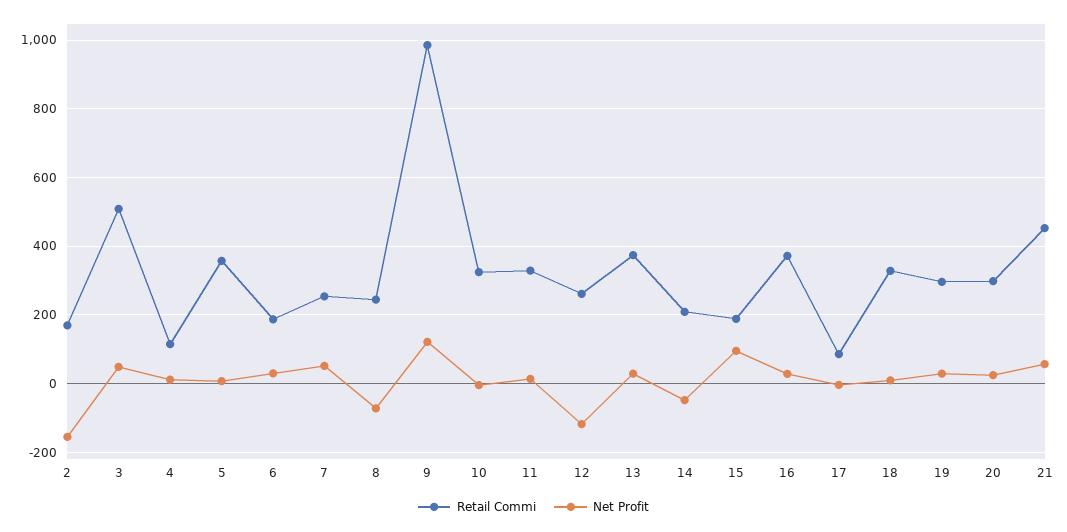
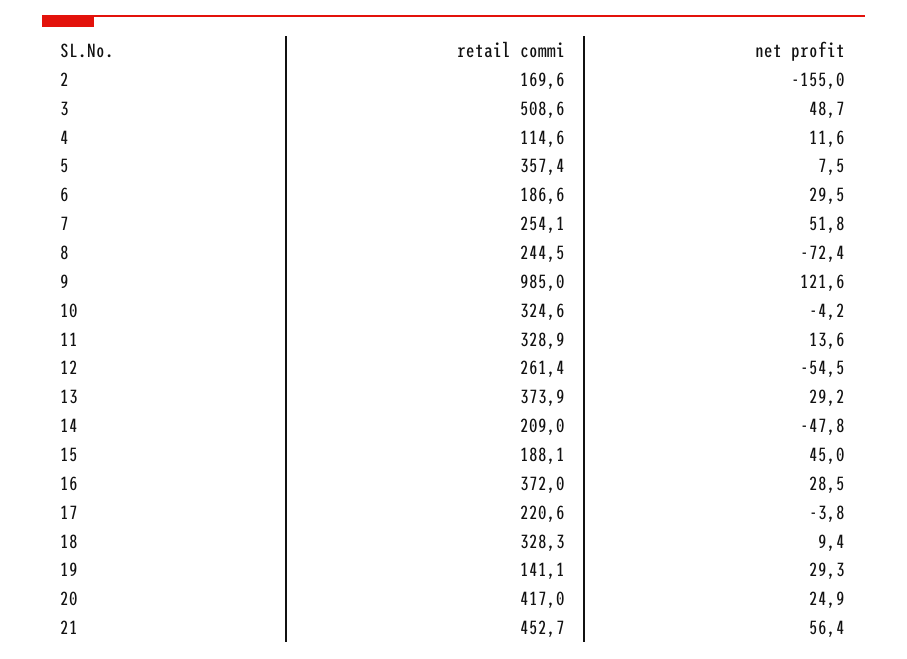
  {
    "Retail Commi": {
      "2": 169.6,
      "3": 508.6,
      "4": 114.6,
      "5": 357.4,
      "6": 186.6,
      "7": 254.1,
      "8": 244.5,
      "9": 985,
      "10": 324.6,
      "11": 328.9,
      "12": 261.4,
      "13": 373.9,
      "14": 209,
      "15": 188.1,
      "16": 372,
-     "17": 80,
+     "17": 220.6,
      "18": 328.3,
-     "19": 300,
+     "19": 141.1,
-     "20": 300,
+     "20": 417,
      "21": 452.7
    },
    "Net Profit": {
      "2": -155,
      "3": 48.7,
      "4": 11.6,
      "5": 7.5,
      "6": 29.5,
      "7": 51.8,
      "8": -72.4,
      "9": 121.6,
      "10": -4.2,
      "11": 13.6,
-     "12": -120,
+     "12": -54.5,
      "13": 29.2,
      "14": -47.8,
-     "15": 100,
+     "15": 45,
      "16": 28.5,
      "17": -3.8,
      "18": 9.4,
      "19": 29.3,
      "20": 24.9,
      "21": 56.4
    }
  }

